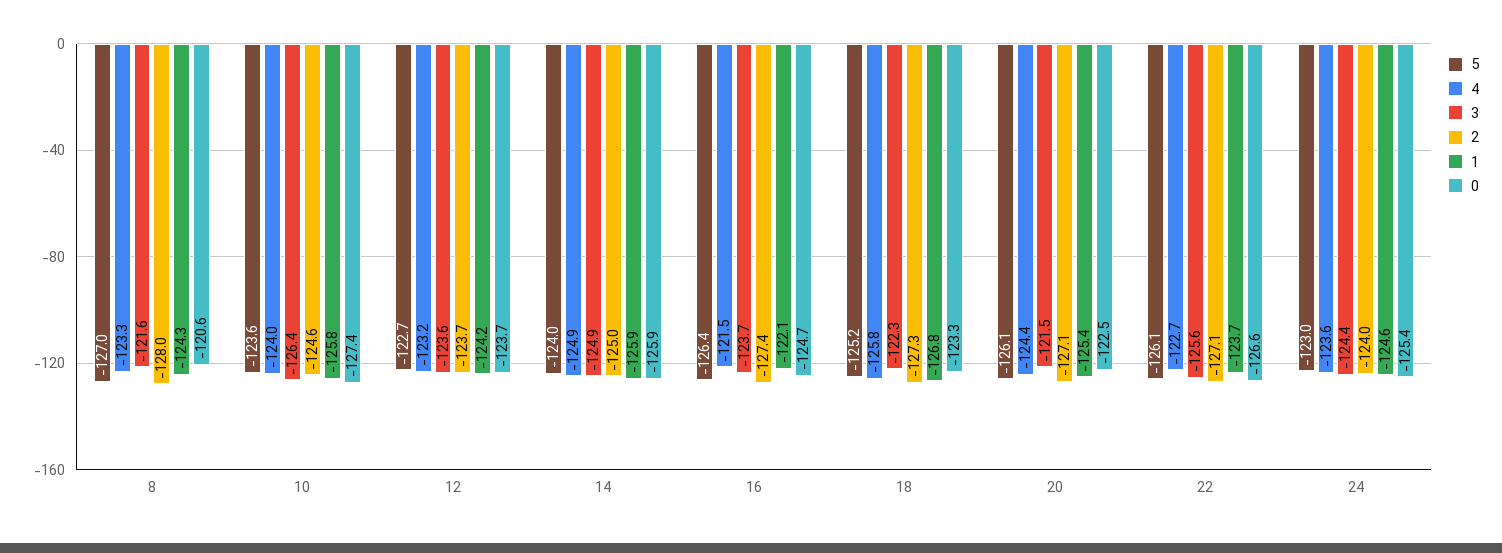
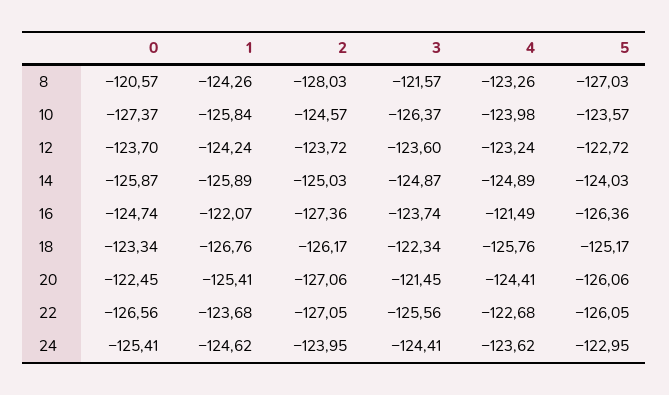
  {
    "5": {
      "8": -127.03,
      "10": -123.57,
      "12": -122.72,
      "14": -124.03,
      "16": -126.36,
      "18": -125.17,
      "20": -126.06,
      "22": -126.05,
      "24": -122.95
    },
    "4": {
      "8": -123.26,
      "10": -123.98,
      "12": -123.24,
      "14": -124.89,
      "16": -121.49,
      "18": -125.76,
      "20": -124.41,
      "22": -122.68,
      "24": -123.62
    },
    "3": {
      "8": -121.57,
      "10": -126.37,
      "12": -123.6,
      "14": -124.87,
      "16": -123.74,
      "18": -122.34,
      "20": -121.45,
      "22": -125.56,
      "24": -124.41
    },
    "2": {
      "8": -128.03,
      "10": -124.57,
      "12": -123.72,
      "14": -125.03,
      "16": -127.36,
-     "18": -127.3,
+     "18": -126.17,
      "20": -127.06,
      "22": -127.05,
      "24": -123.95
    },
    "1": {
      "8": -124.26,
      "10": -125.84,
      "12": -124.24,
      "14": -125.89,
      "16": -122.07,
      "18": -126.76,
      "20": -125.41,
      "22": -123.68,
      "24": -124.62
    },
    "0": {
      "8": -120.57,
      "10": -127.37,
      "12": -123.7,
      "14": -125.87,
      "16": -124.74,
      "18": -123.34,
      "20": -122.45,
      "22": -126.56,
      "24": -125.41
    }
  }

